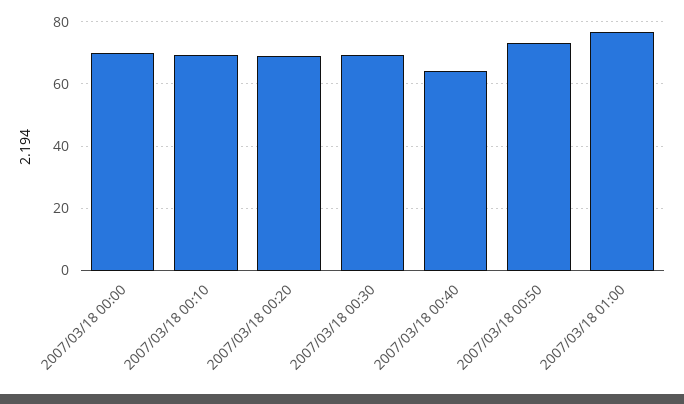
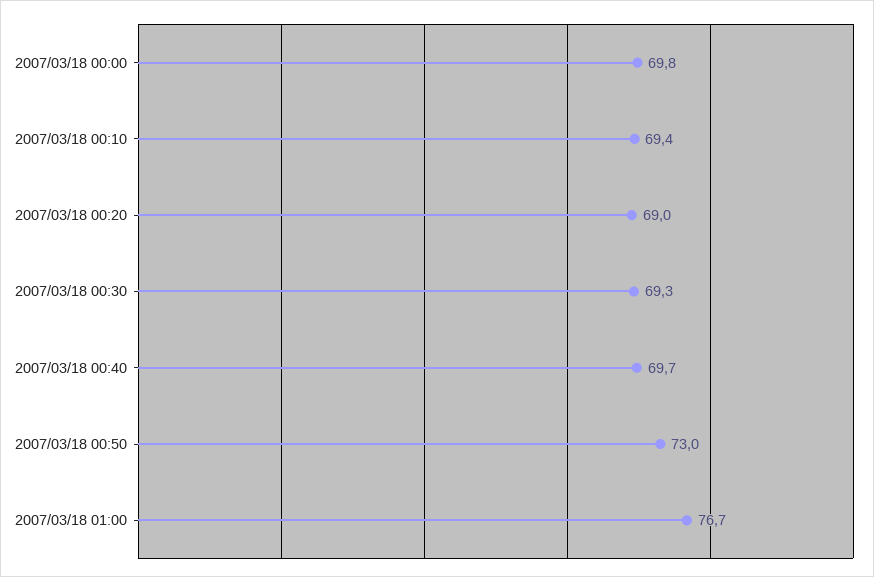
  {
    "2007/03/18 00:00": 69.8,
    "2007/03/18 00:10": 69.4,
    "2007/03/18 00:20": 69,
    "2007/03/18 00:30": 69.3,
-   "2007/03/18 00:40": 64,
+   "2007/03/18 00:40": 69.7,
    "2007/03/18 00:50": 73,
    "2007/03/18 01:00": 76.7
  }

